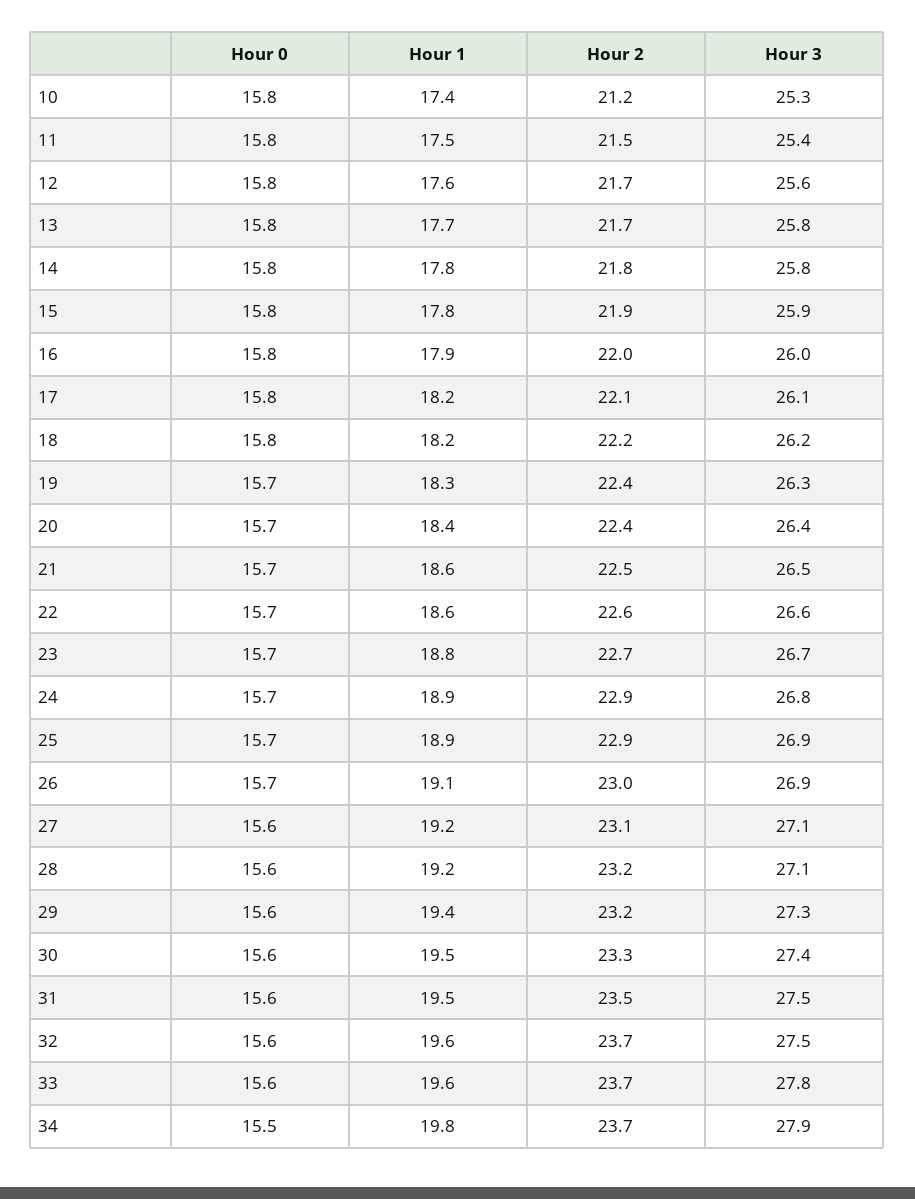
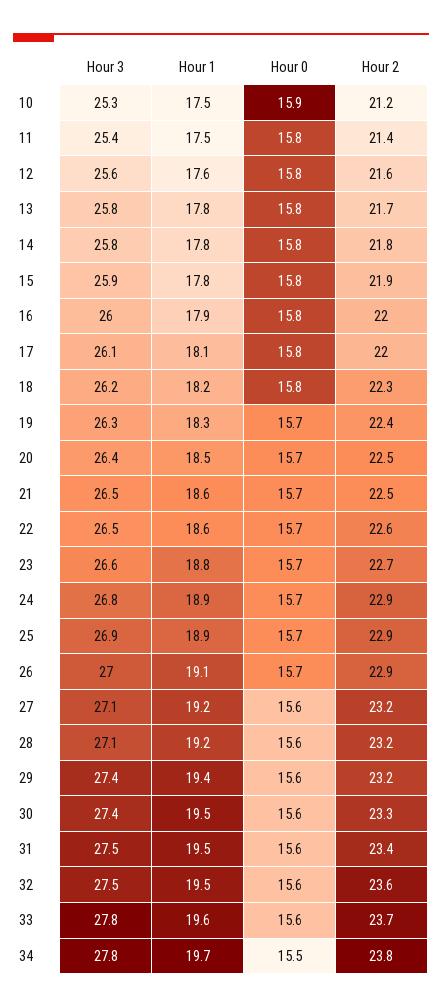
  {
    "Hour 0": {
-     "10": 15.8,
+     "10": 15.9,
      "11": 15.8,
      "12": 15.8,
      "13": 15.8,
      "14": 15.8,
      "15": 15.8,
      "16": 15.8,
      "17": 15.8,
      "18": 15.8,
      "19": 15.7,
      "20": 15.7,
      "21": 15.7,
      "22": 15.7,
      "23": 15.7,
      "24": 15.7,
      "25": 15.7,
      "26": 15.7,
      "27": 15.6,
      "28": 15.6,
      "29": 15.6,
      "30": 15.6,
      "31": 15.6,
      "32": 15.6,
      "33": 15.6,
      "34": 15.5
    },
    "Hour 1": {
-     "10": 17.4,
+     "10": 17.5,
      "11": 17.5,
      "12": 17.6,
-     "13": 17.7,
+     "13": 17.8,
      "14": 17.8,
      "15": 17.8,
      "16": 17.9,
-     "17": 18.2,
+     "17": 18.1,
      "18": 18.2,
      "19": 18.3,
-     "20": 18.4,
+     "20": 18.5,
      "21": 18.6,
      "22": 18.6,
      "23": 18.8,
      "24": 18.9,
      "25": 18.9,
      "26": 19.1,
      "27": 19.2,
      "28": 19.2,
      "29": 19.4,
      "30": 19.5,
      "31": 19.5,
-     "32": 19.6,
+     "32": 19.5,
      "33": 19.6,
-     "34": 19.8
+     "34": 19.7
    },
    "Hour 2": {
      "10": 21.2,
-     "11": 21.5,
+     "11": 21.4,
-     "12": 21.7,
+     "12": 21.6,
      "13": 21.7,
      "14": 21.8,
      "15": 21.9,
      "16": 22,
-     "17": 22.1,
+     "17": 22,
-     "18": 22.2,
+     "18": 22.3,
      "19": 22.4,
-     "20": 22.4,
+     "20": 22.5,
      "21": 22.5,
      "22": 22.6,
      "23": 22.7,
      "24": 22.9,
      "25": 22.9,
-     "26": 23,
+     "26": 22.9,
-     "27": 23.1,
+     "27": 23.2,
      "28": 23.2,
      "29": 23.2,
      "30": 23.3,
-     "31": 23.5,
+     "31": 23.4,
-     "32": 23.7,
+     "32": 23.6,
      "33": 23.7,
-     "34": 23.7
+     "34": 23.8
    },
    "Hour 3": {
      "10": 25.3,
      "11": 25.4,
      "12": 25.6,
      "13": 25.8,
      "14": 25.8,
      "15": 25.9,
      "16": 26,
      "17": 26.1,
      "18": 26.2,
      "19": 26.3,
      "20": 26.4,
      "21": 26.5,
-     "22": 26.6,
+     "22": 26.5,
-     "23": 26.7,
+     "23": 26.6,
      "24": 26.8,
      "25": 26.9,
-     "26": 26.9,
+     "26": 27,
      "27": 27.1,
      "28": 27.1,
-     "29": 27.3,
+     "29": 27.4,
      "30": 27.4,
      "31": 27.5,
      "32": 27.5,
      "33": 27.8,
-     "34": 27.9
+     "34": 27.8
    }
  }

